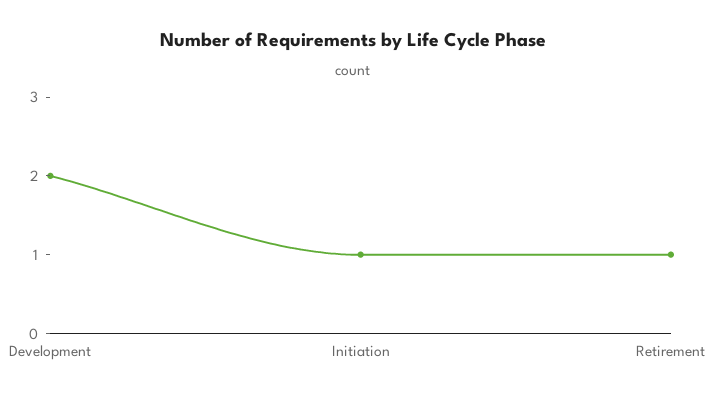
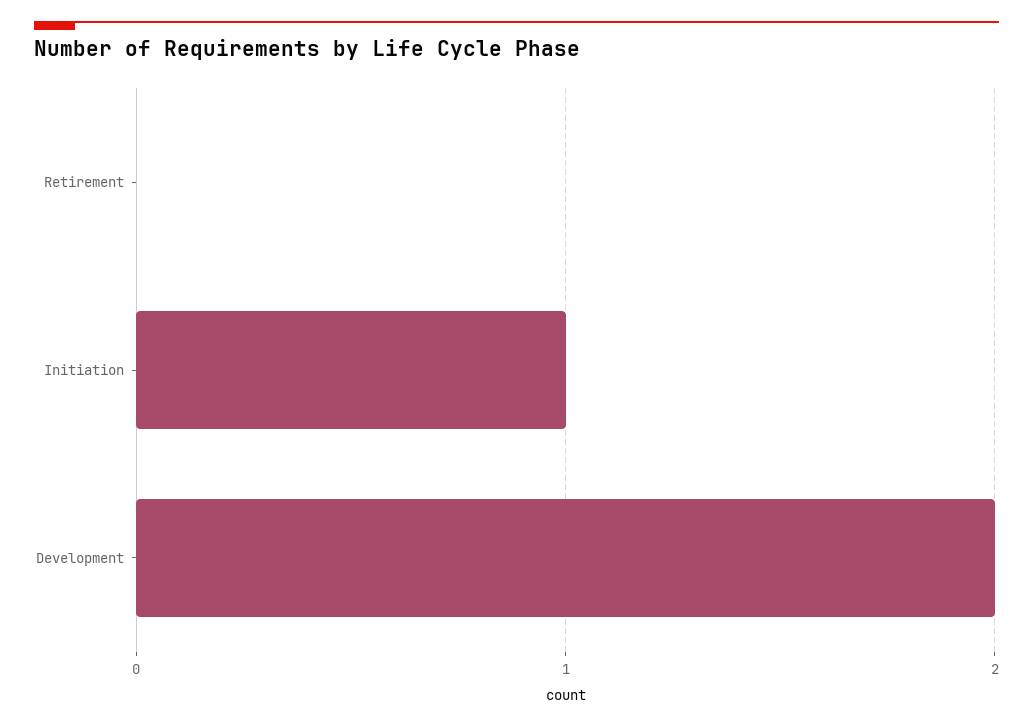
  {
    "Development": 2,
    "Initiation": 1,
-   "Retirement": 1
+   "Retirement": 0
  }

